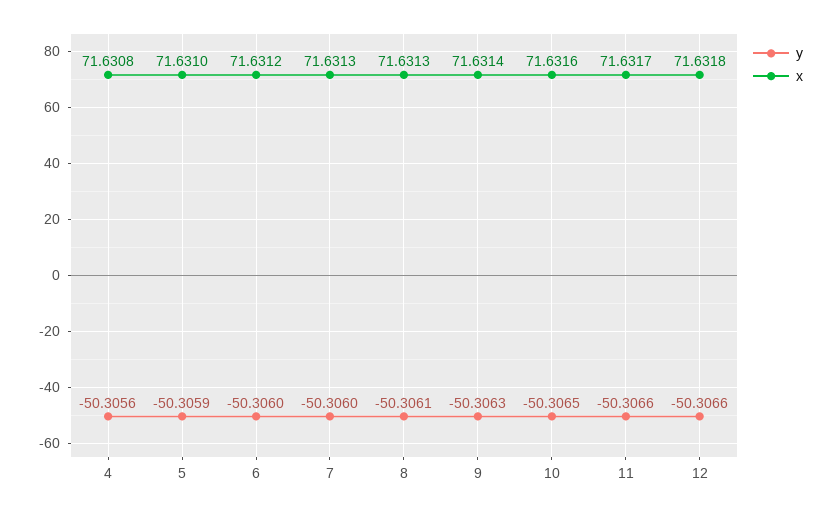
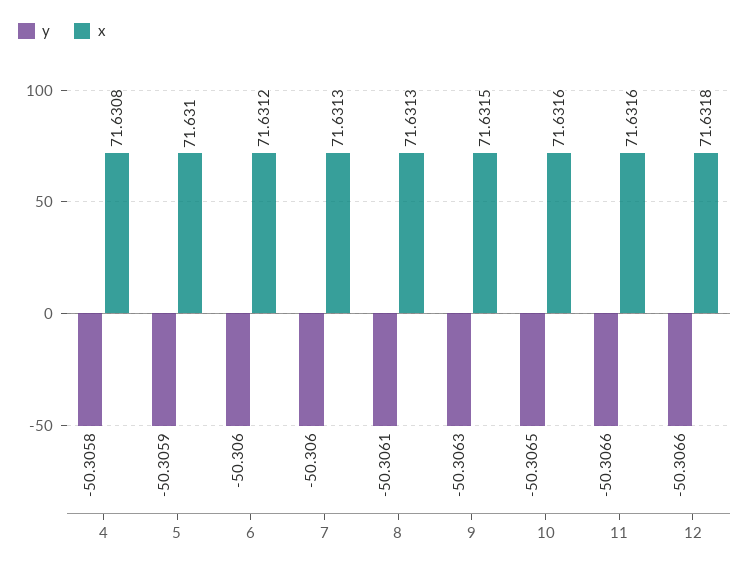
  {
    "y": {
-     "4": -50.3056,
+     "4": -50.3058,
      "5": -50.3059,
      "6": -50.306,
      "7": -50.306,
      "8": -50.3061,
      "9": -50.3063,
      "10": -50.3065,
      "11": -50.3066,
      "12": -50.3066
    },
    "x": {
      "4": 71.6308,
      "5": 71.631,
      "6": 71.6312,
      "7": 71.6313,
      "8": 71.6313,
-     "9": 71.6314,
+     "9": 71.6315,
      "10": 71.6316,
-     "11": 71.6317,
+     "11": 71.6316,
      "12": 71.6318
    }
  }

